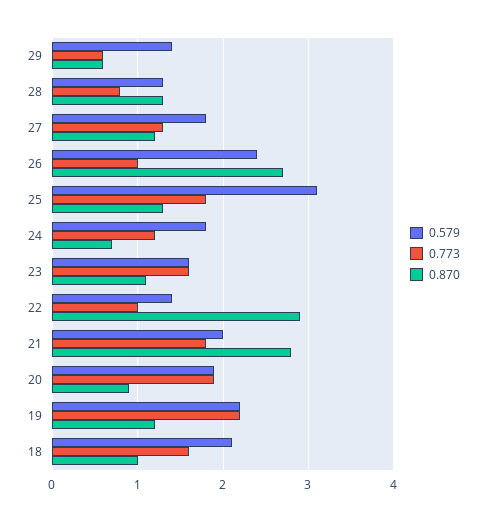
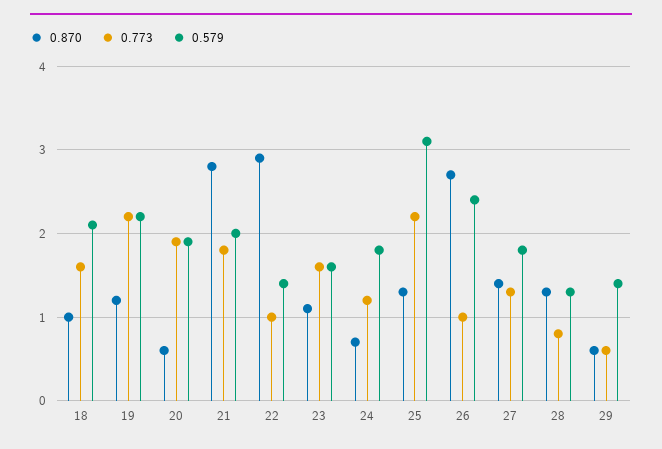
  {
    "0.579": {
      "29": 1.4,
      "28": 1.3,
      "27": 1.8,
      "26": 2.4,
      "25": 3.1,
      "24": 1.8,
      "23": 1.6,
      "22": 1.4,
      "21": 2,
      "20": 1.9,
      "19": 2.2,
      "18": 2.1
    },
    "0.773": {
      "29": 0.6,
      "28": 0.8,
      "27": 1.3,
      "26": 1,
-     "25": 1.8,
+     "25": 2.2,
      "24": 1.2,
      "23": 1.6,
      "22": 1,
      "21": 1.8,
      "20": 1.9,
      "19": 2.2,
      "18": 1.6
    },
    "0.870": {
      "29": 0.6,
      "28": 1.3,
-     "27": 1.2,
+     "27": 1.4,
      "26": 2.7,
      "25": 1.3,
      "24": 0.7,
      "23": 1.1,
      "22": 2.9,
      "21": 2.8,
-     "20": 0.9,
+     "20": 0.6,
      "19": 1.2,
      "18": 1
    }
  }

